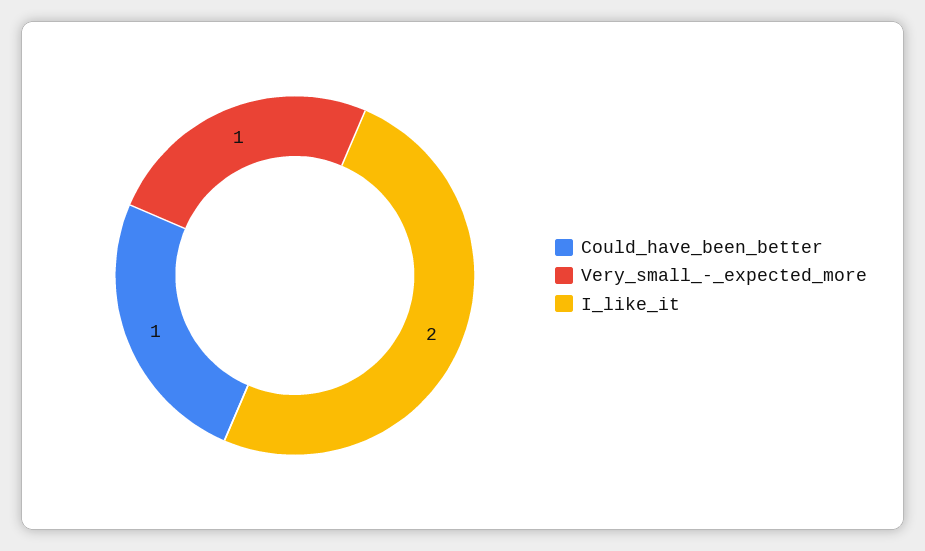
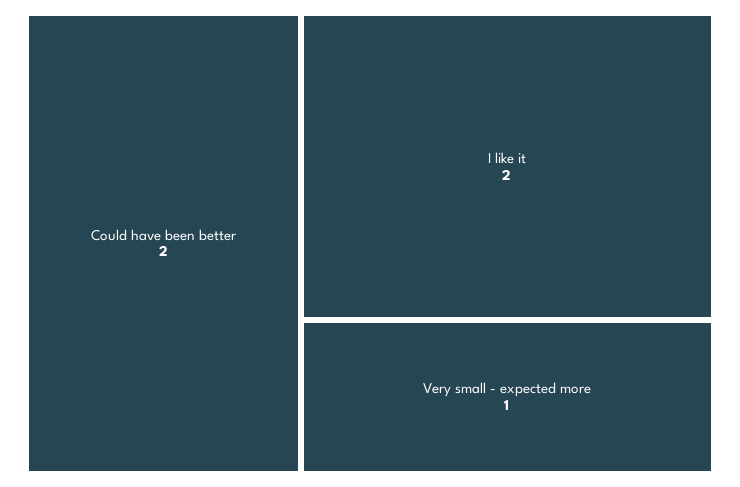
  {
-   "Could_have_been_better": 1,
+   "Could_have_been_better": 2,
    "Very_small_-_expected_more": 1,
    "I_like_it": 2
  }

